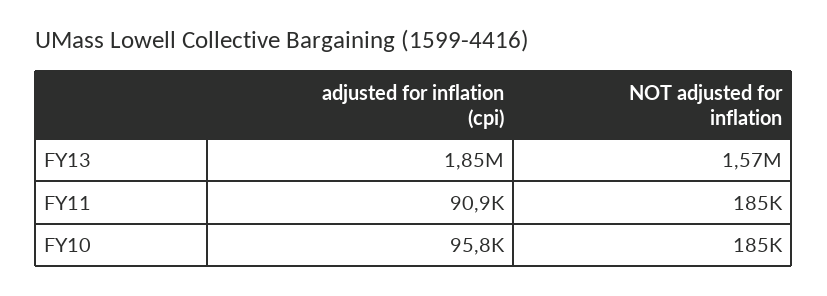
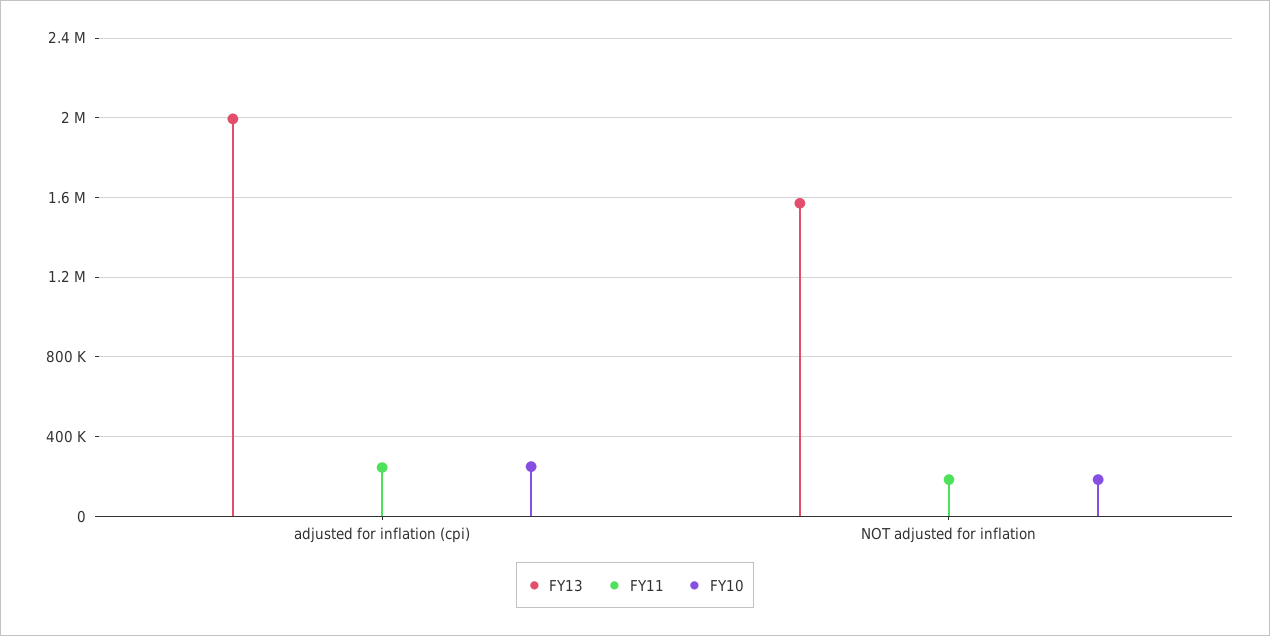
  {
    "FY13": {
-     "adjusted for inflation (cpi)": 1850000,
+     "adjusted for inflation (cpi)": 2000000,
      "NOT adjusted for inflation": 1570000
    },
    "FY11": {
-     "adjusted for inflation (cpi)": 90900,
+     "adjusted for inflation (cpi)": 250000,
      "NOT adjusted for inflation": 185000
    },
    "FY10": {
-     "adjusted for inflation (cpi)": 95800,
+     "adjusted for inflation (cpi)": 250000,
      "NOT adjusted for inflation": 185000
    }
  }

